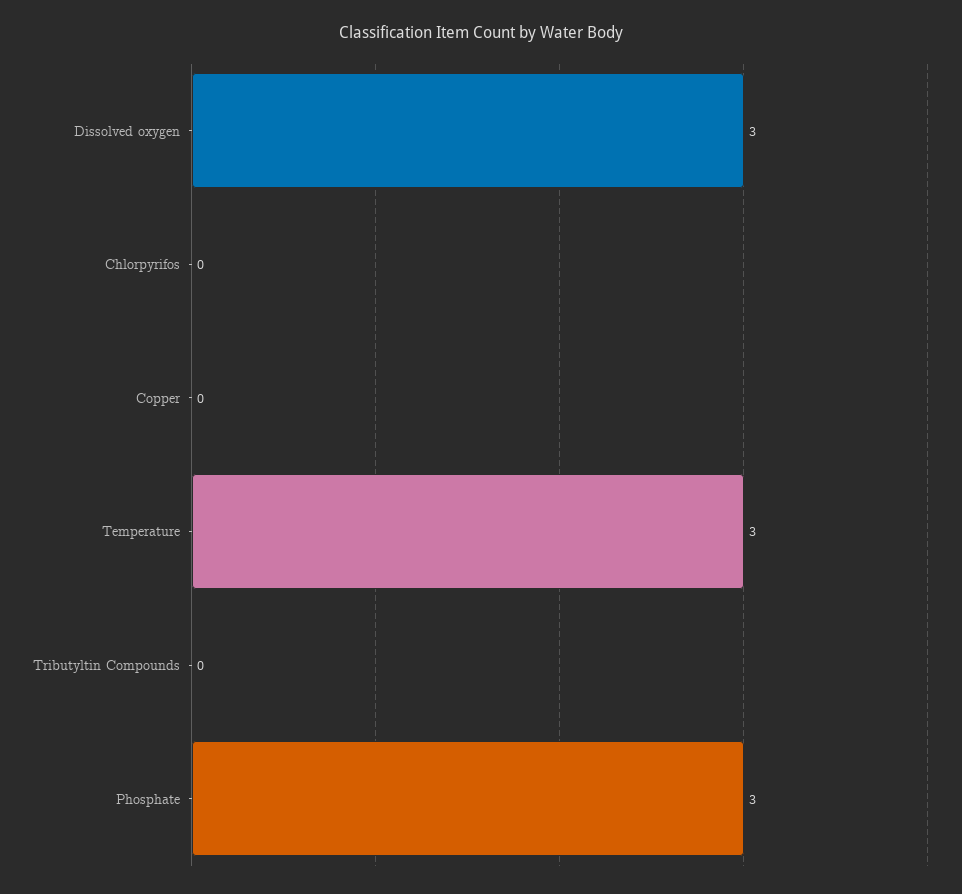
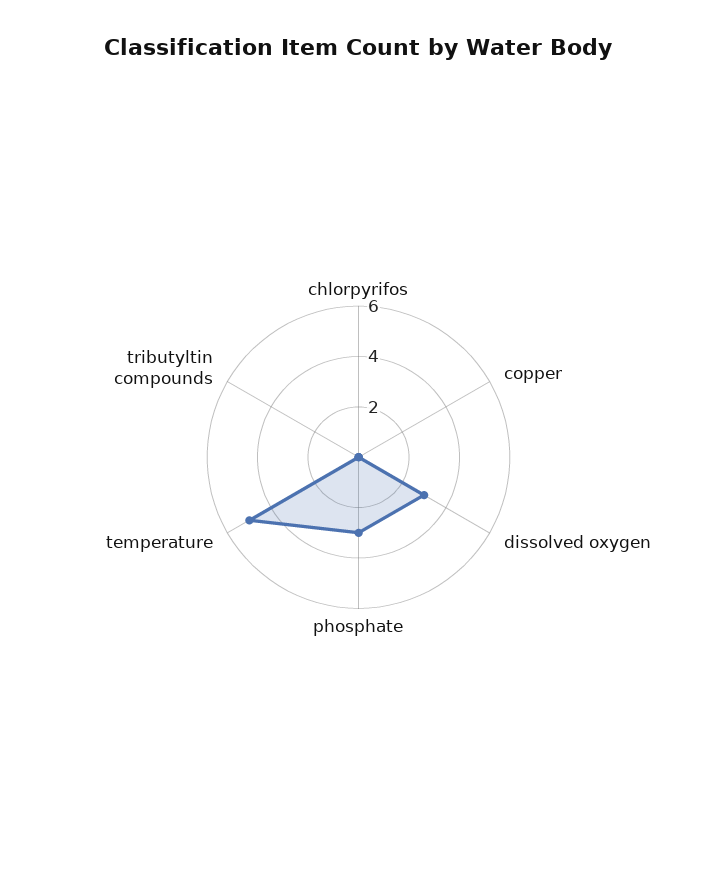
  {
    "Dissolved oxygen": 3,
    "Chlorpyrifos": 0,
    "Copper": 0,
-   "Temperature": 3,
+   "Temperature": 5,
    "Tributyltin Compounds": 0,
    "Phosphate": 3
  }

